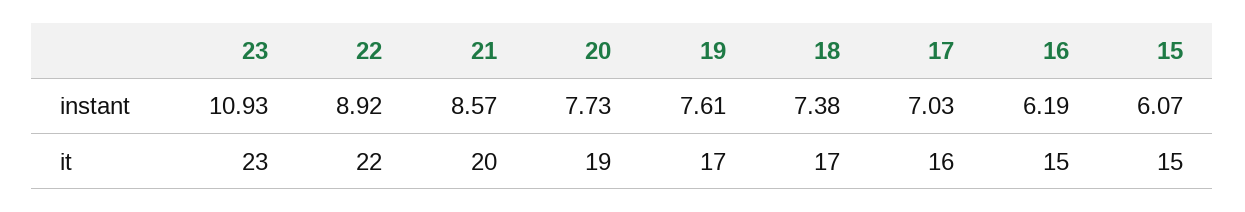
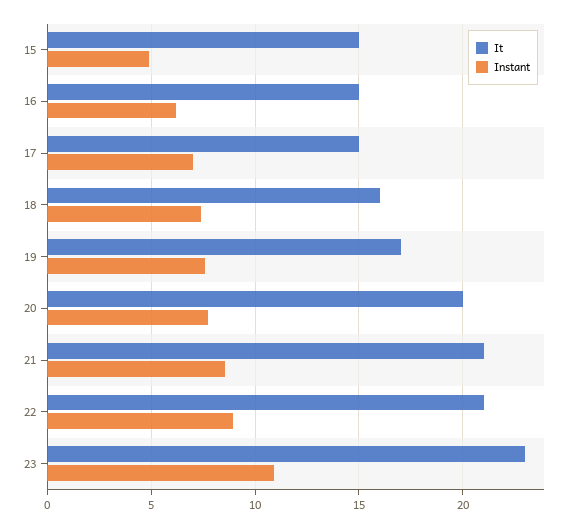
  {
    "instant": {
      "23": 10.93,
      "22": 8.92,
      "21": 8.57,
      "20": 7.73,
      "19": 7.61,
      "18": 7.38,
      "17": 7.03,
      "16": 6.19,
-     "15": 6.07
+     "15": 5
    },
    "it": {
      "23": 23,
-     "22": 22,
+     "22": 21,
-     "21": 20,
+     "21": 21,
-     "20": 19,
+     "20": 20,
      "19": 17,
-     "18": 17,
+     "18": 16,
-     "17": 16,
+     "17": 15,
      "16": 15,
      "15": 15
    }
  }

